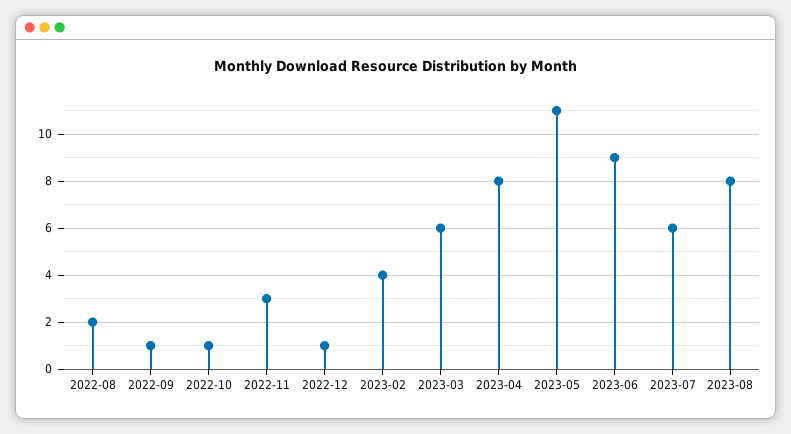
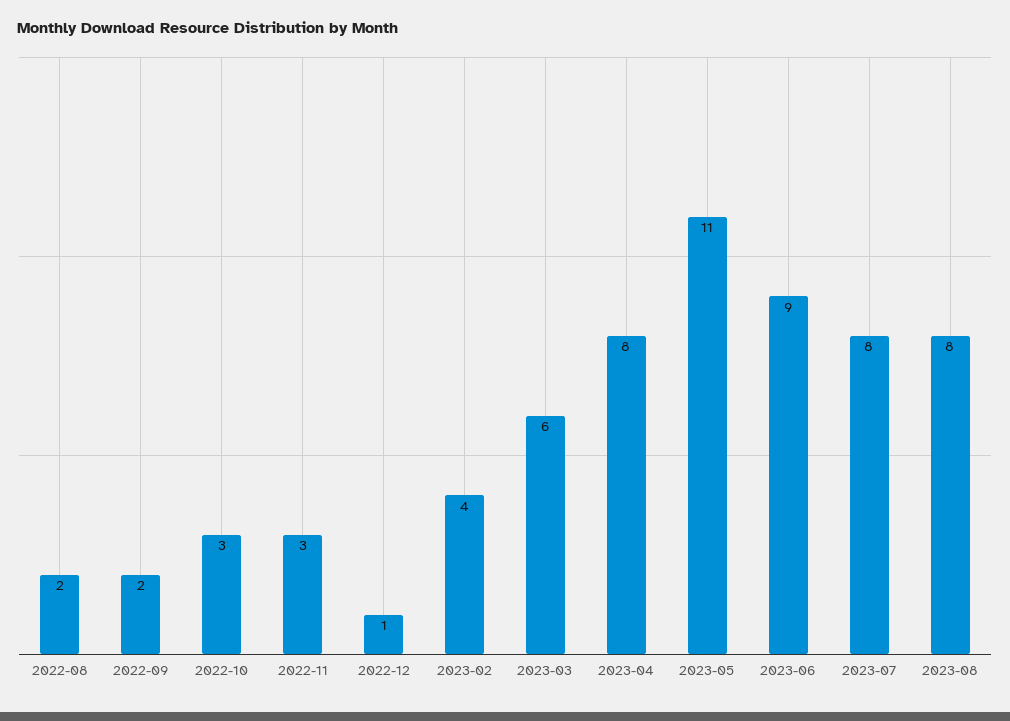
  {
    "2022-08": 2,
-   "2022-09": 1,
+   "2022-09": 2,
-   "2022-10": 1,
+   "2022-10": 3,
    "2022-11": 3,
    "2022-12": 1,
    "2023-02": 4,
    "2023-03": 6,
    "2023-04": 8,
    "2023-05": 11,
    "2023-06": 9,
-   "2023-07": 6,
+   "2023-07": 8,
    "2023-08": 8
  }

